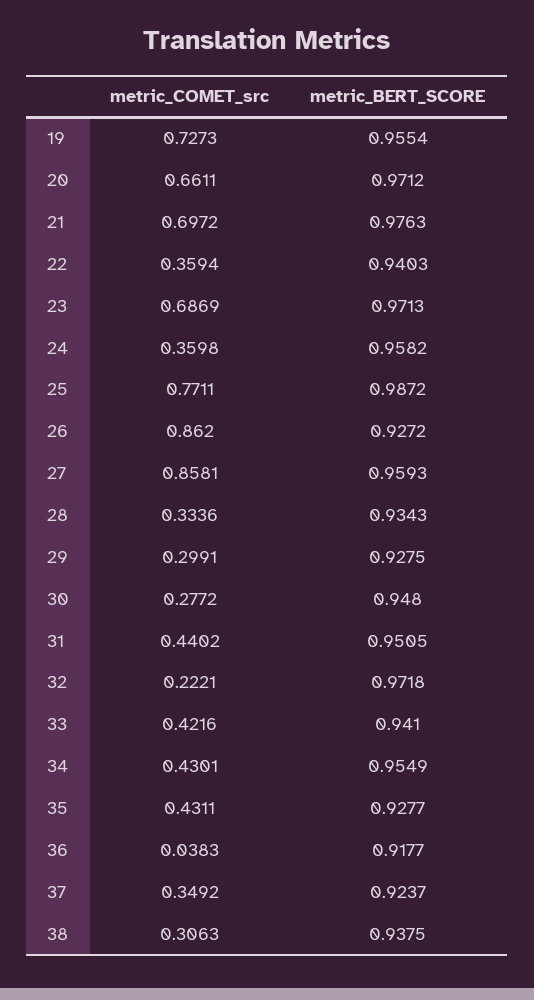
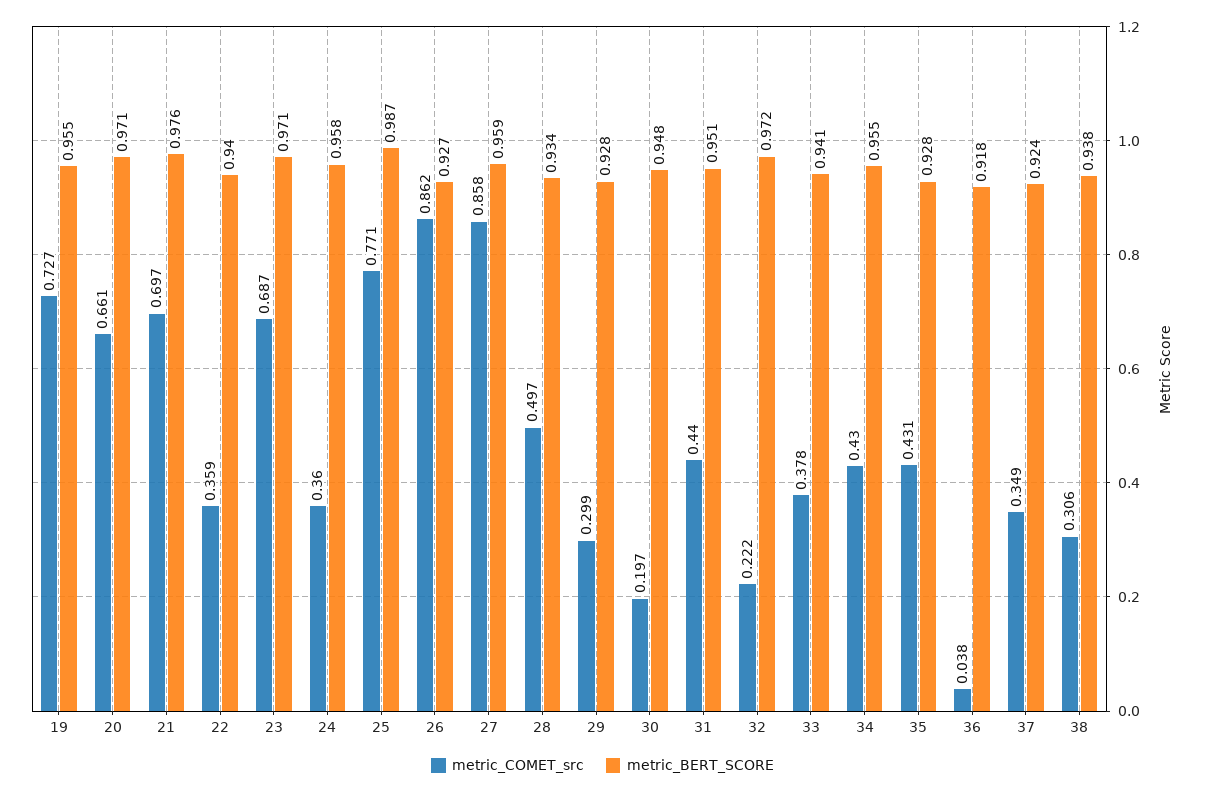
  {
    "metric_COMET_src": {
      "19": 0.7273,
      "20": 0.6611,
      "21": 0.6972,
      "22": 0.3594,
      "23": 0.6869,
      "24": 0.3598,
      "25": 0.7711,
      "26": 0.862,
      "27": 0.8581,
-     "28": 0.3336,
+     "28": 0.497,
      "29": 0.2991,
-     "30": 0.2772,
+     "30": 0.197,
      "31": 0.4402,
      "32": 0.2221,
-     "33": 0.4216,
+     "33": 0.378,
      "34": 0.4301,
      "35": 0.4311,
      "36": 0.0383,
      "37": 0.3492,
      "38": 0.3063
    },
    "metric_BERT_SCORE": {
      "19": 0.9554,
      "20": 0.9712,
      "21": 0.9763,
      "22": 0.9403,
      "23": 0.9713,
      "24": 0.9582,
      "25": 0.9872,
      "26": 0.9272,
      "27": 0.9593,
      "28": 0.9343,
      "29": 0.9275,
      "30": 0.948,
      "31": 0.9505,
      "32": 0.9718,
      "33": 0.941,
      "34": 0.9549,
      "35": 0.9277,
      "36": 0.9177,
      "37": 0.9237,
      "38": 0.9375
    }
  }

